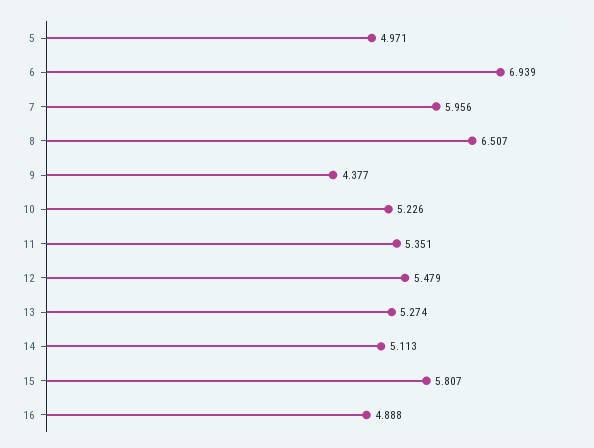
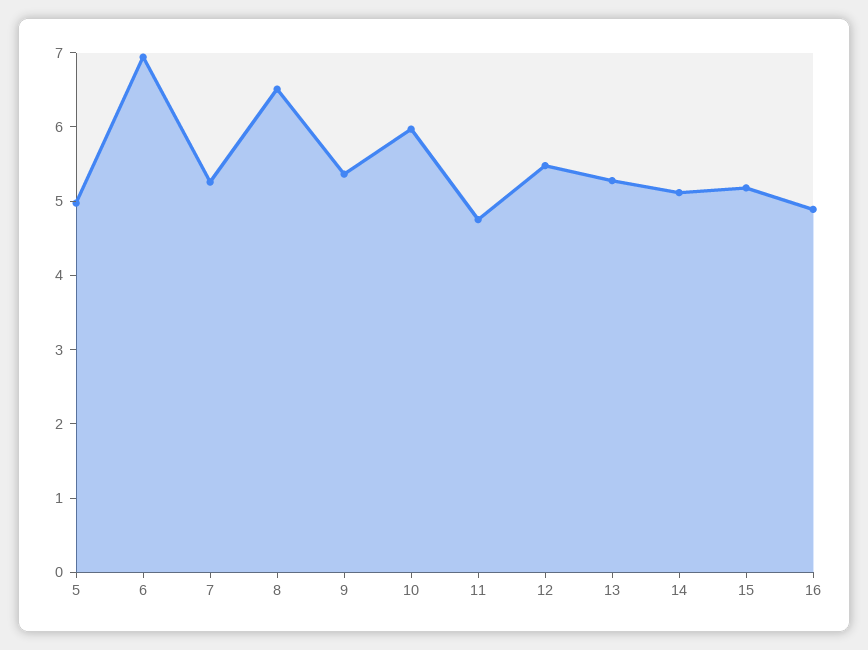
  {
    "5": 4.971,
    "6": 6.939,
-   "7": 5.956,
+   "7": 5.2,
    "8": 6.507,
-   "9": 4.377,
+   "9": 5.4,
-   "10": 5.226,
+   "10": 6,
-   "11": 5.351,
+   "11": 4.8,
    "12": 5.479,
    "13": 5.274,
    "14": 5.113,
-   "15": 5.807,
+   "15": 5.2,
    "16": 4.888
  }

